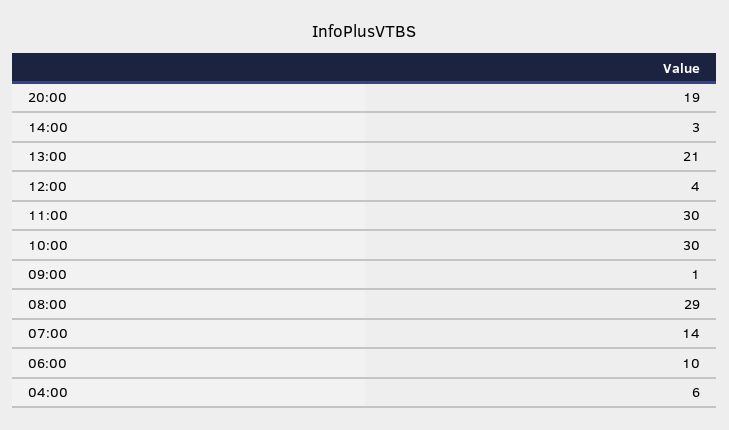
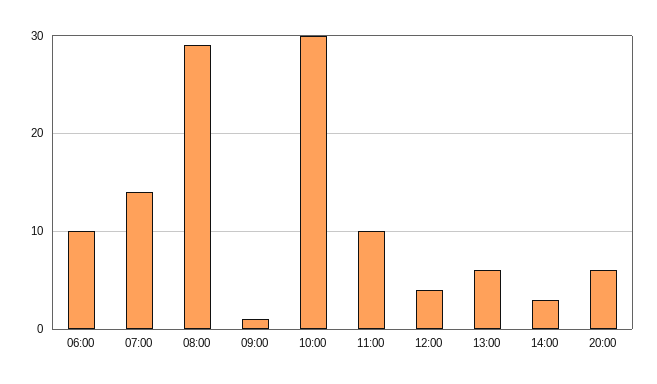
  {
-   "20:00": 19,
+   "20:00": 6,
    "14:00": 3,
-   "13:00": 21,
+   "13:00": 6,
    "12:00": 4,
-   "11:00": 30,
+   "11:00": 10,
    "10:00": 30,
    "09:00": 1,
    "08:00": 29,
    "07:00": 14,
-   "06:00": 10,
+   "06:00": 10
-   "04:00": 6
  }

